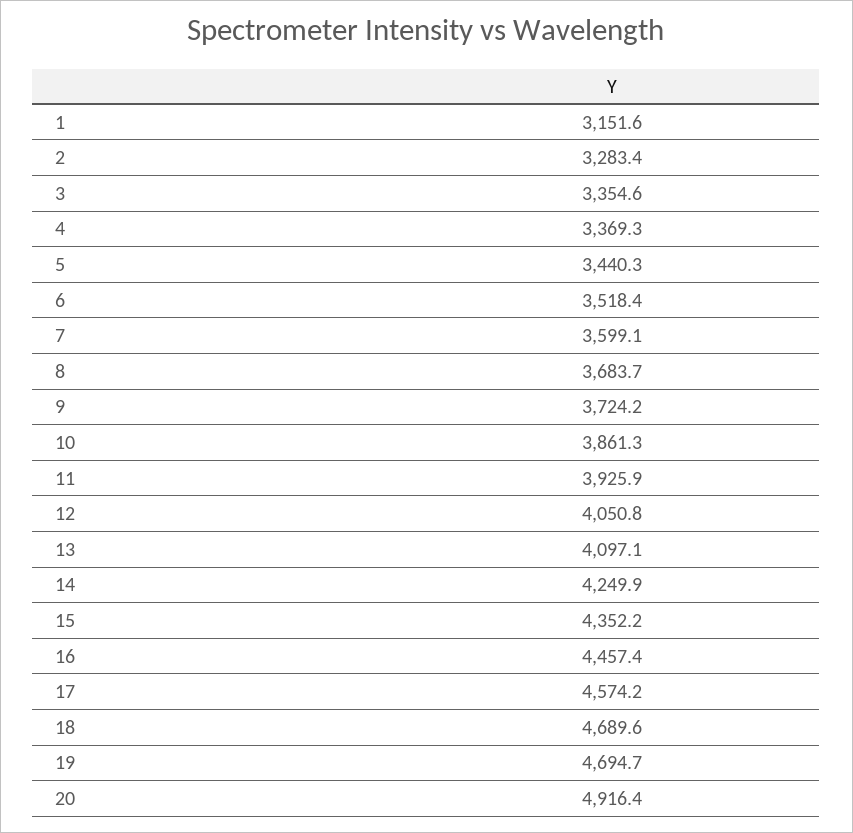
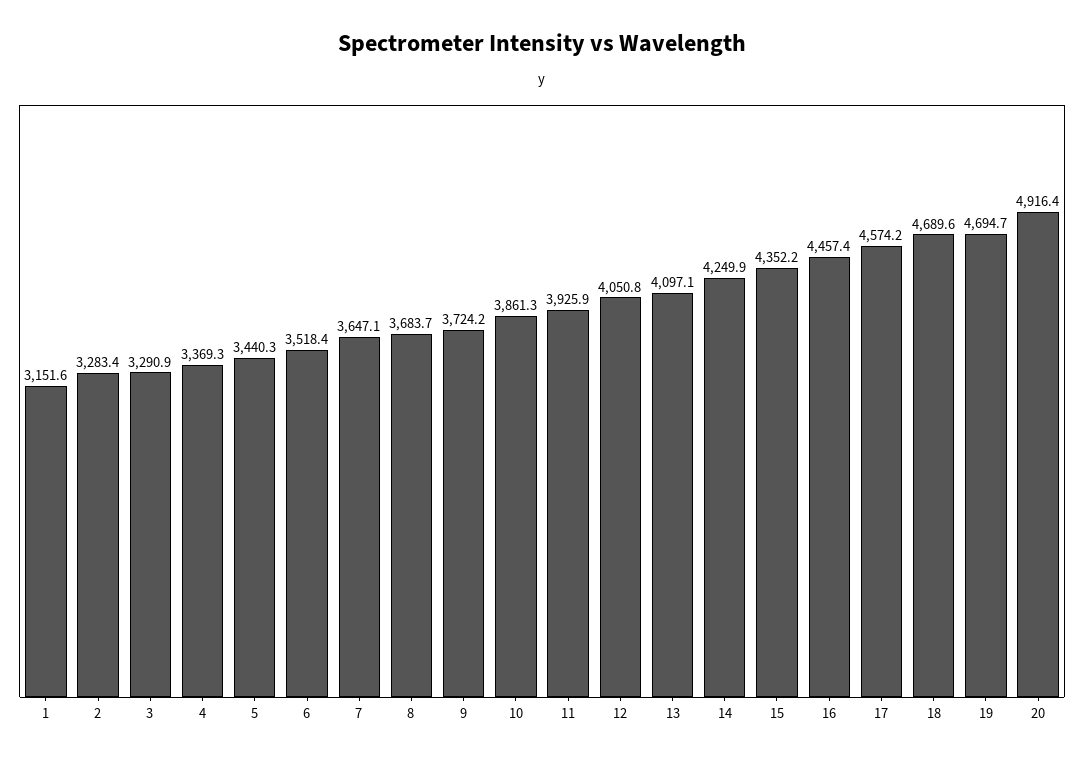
  {
    "1": 3151.6,
    "2": 3283.4,
-   "3": 3354.6,
+   "3": 3290.9,
    "4": 3369.3,
    "5": 3440.3,
    "6": 3518.4,
-   "7": 3599.1,
+   "7": 3647.1,
    "8": 3683.7,
    "9": 3724.2,
    "10": 3861.3,
    "11": 3925.9,
    "12": 4050.8,
    "13": 4097.1,
    "14": 4249.9,
    "15": 4352.2,
    "16": 4457.4,
    "17": 4574.2,
    "18": 4689.6,
    "19": 4694.7,
    "20": 4916.4
  }

